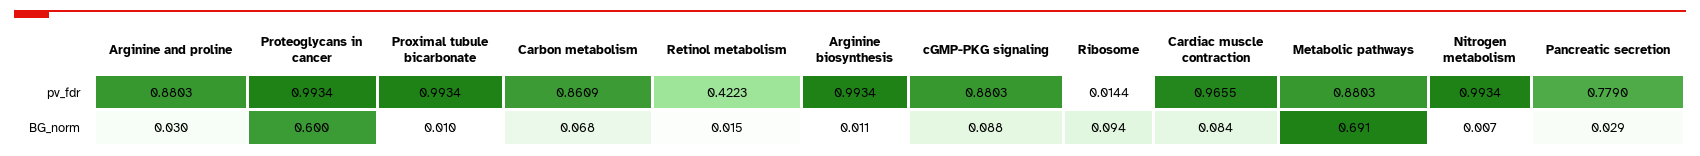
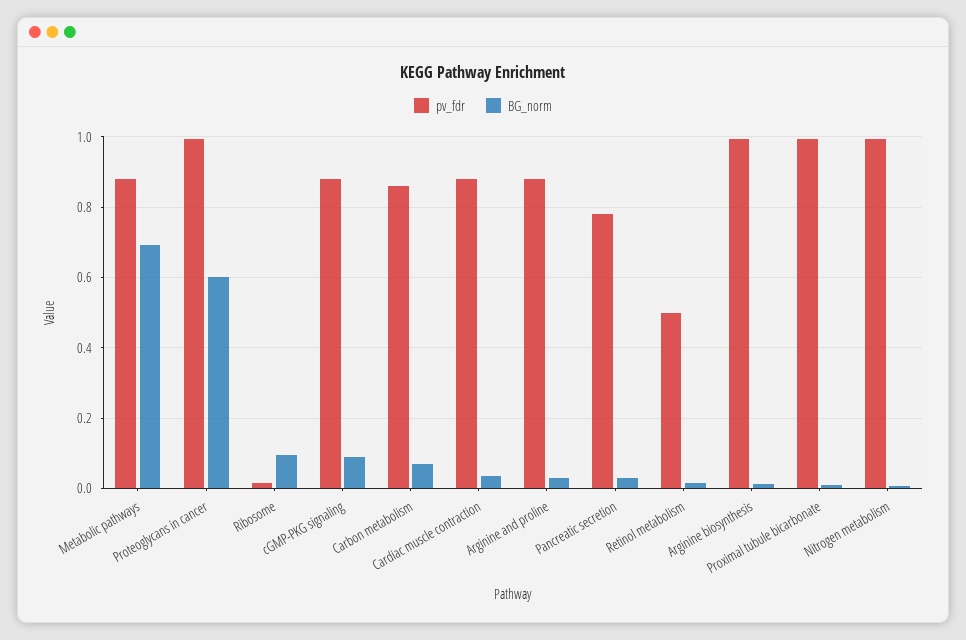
  {
    "pv_fdr": {
      "Arginine and proline": 0.8803,
      "Proteoglycans in cancer": 0.9934,
      "Proximal tubule bicarbonate": 0.9934,
      "Carbon metabolism": 0.8609,
-     "Retinol metabolism": 0.4223,
+     "Retinol metabolism": 0.5,
      "Arginine biosynthesis": 0.9934,
      "cGMP-PKG signaling": 0.8803,
      "Ribosome": 0.0144,
-     "Cardiac muscle contraction": 0.9655,
+     "Cardiac muscle contraction": 0.88,
      "Metabolic pathways": 0.8803,
      "Nitrogen metabolism": 0.9934,
      "Pancreatic secretion": 0.779
    },
    "BG_norm": {
      "Arginine and proline": 0.03,
      "Proteoglycans in cancer": 0.6,
      "Proximal tubule bicarbonate": 0.01,
      "Carbon metabolism": 0.068,
      "Retinol metabolism": 0.015,
      "Arginine biosynthesis": 0.011,
      "cGMP-PKG signaling": 0.088,
      "Ribosome": 0.094,
-     "Cardiac muscle contraction": 0.084,
+     "Cardiac muscle contraction": 0.04,
      "Metabolic pathways": 0.691,
      "Nitrogen metabolism": 0.007,
      "Pancreatic secretion": 0.029
    }
  }

